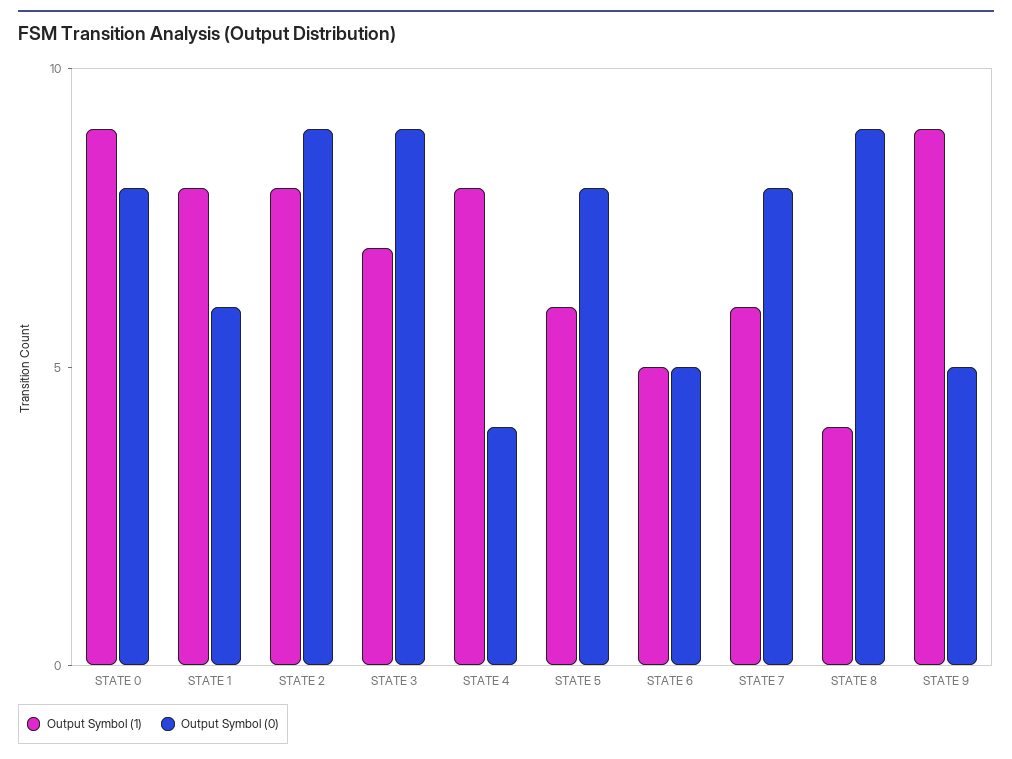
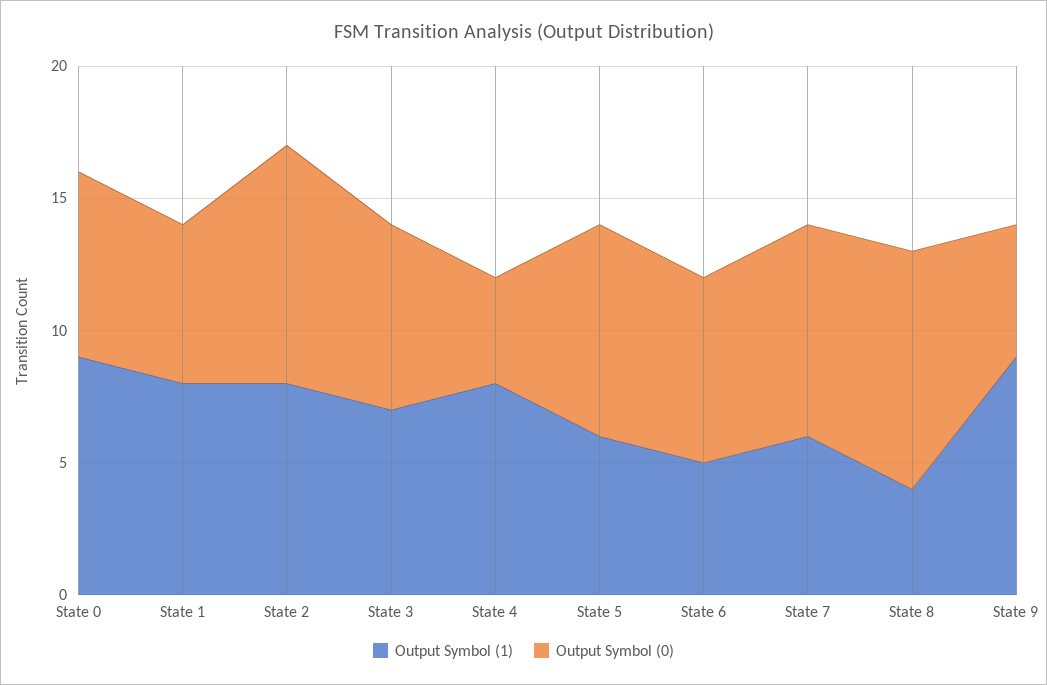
  {
    "Output Symbol (1)": {
      "STATE 0": 9,
      "STATE 1": 8,
      "STATE 2": 8,
      "STATE 3": 7,
      "STATE 4": 8,
      "STATE 5": 6,
      "STATE 6": 5,
      "STATE 7": 6,
      "STATE 8": 4,
      "STATE 9": 9
    },
    "Output Symbol (0)": {
-     "STATE 0": 8,
+     "STATE 0": 7,
      "STATE 1": 6,
      "STATE 2": 9,
-     "STATE 3": 9,
+     "STATE 3": 7,
      "STATE 4": 4,
      "STATE 5": 8,
-     "STATE 6": 5,
+     "STATE 6": 7,
      "STATE 7": 8,
      "STATE 8": 9,
      "STATE 9": 5
    }
  }

